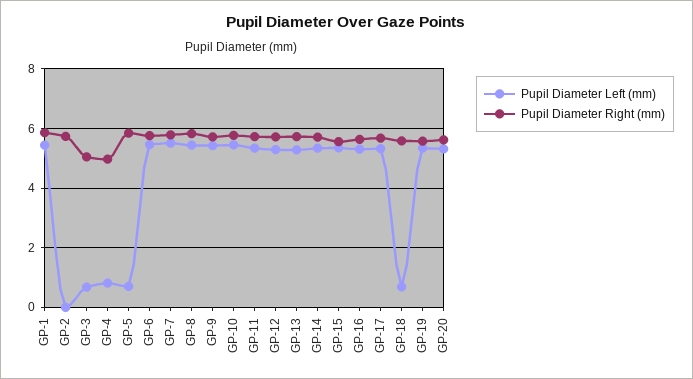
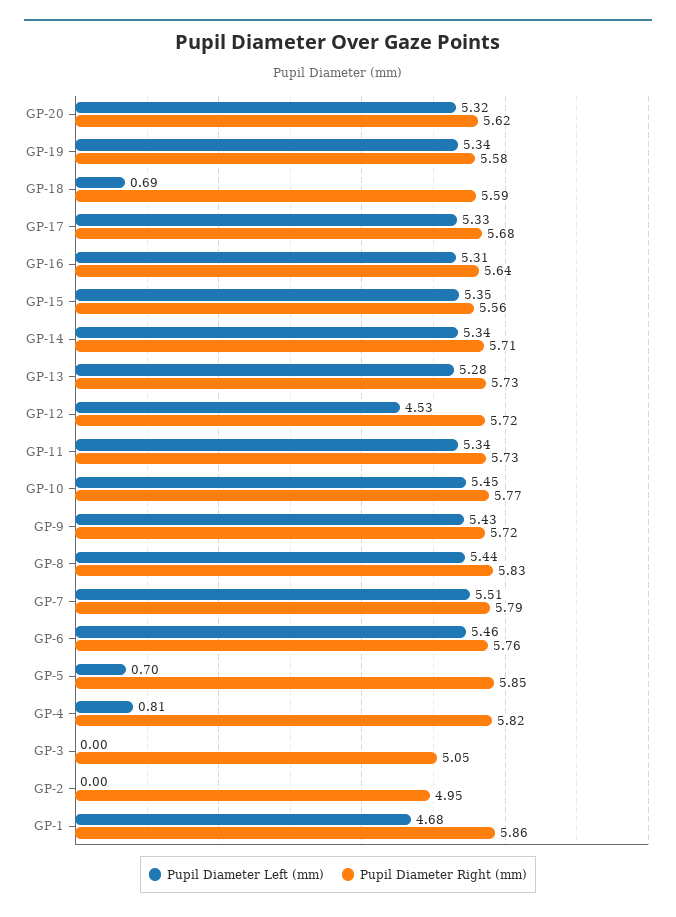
  {
    "Pupil Diameter Left (mm)": {
-     "GP-1": 5.5,
+     "GP-1": 4.68,
      "GP-2": 0,
-     "GP-3": 0.75,
+     "GP-3": 0,
      "GP-4": 0.81,
      "GP-5": 0.7,
      "GP-6": 5.46,
      "GP-7": 5.51,
      "GP-8": 5.44,
      "GP-9": 5.43,
      "GP-10": 5.45,
      "GP-11": 5.34,
-     "GP-12": 5.25,
+     "GP-12": 4.53,
      "GP-13": 5.28,
      "GP-14": 5.34,
      "GP-15": 5.35,
      "GP-16": 5.31,
      "GP-17": 5.33,
      "GP-18": 0.69,
      "GP-19": 5.34,
      "GP-20": 5.32
    },
    "Pupil Diameter Right (mm)": {
      "GP-1": 5.86,
-     "GP-2": 5.75,
+     "GP-2": 4.95,
      "GP-3": 5.05,
-     "GP-4": 5,
+     "GP-4": 5.82,
      "GP-5": 5.85,
      "GP-6": 5.76,
      "GP-7": 5.79,
      "GP-8": 5.83,
      "GP-9": 5.72,
      "GP-10": 5.77,
      "GP-11": 5.73,
      "GP-12": 5.72,
      "GP-13": 5.73,
      "GP-14": 5.71,
      "GP-15": 5.56,
      "GP-16": 5.64,
      "GP-17": 5.68,
      "GP-18": 5.59,
      "GP-19": 5.58,
      "GP-20": 5.62
    }
  }

